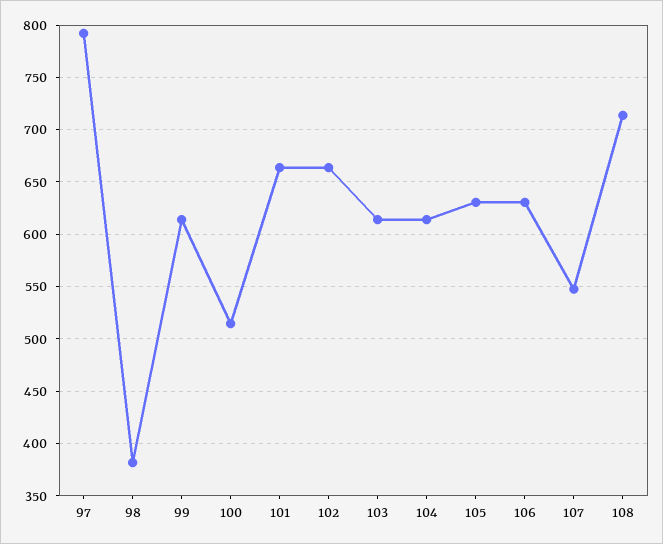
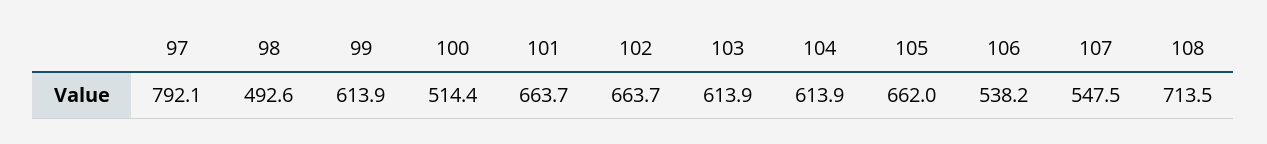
  {
    "97": 792.1,
-   "98": 380,
+   "98": 492.6,
    "99": 613.9,
    "100": 514.4,
    "101": 663.7,
    "102": 663.7,
    "103": 613.9,
    "104": 613.9,
-   "105": 630,
+   "105": 662,
-   "106": 630,
+   "106": 538.2,
    "107": 547.5,
    "108": 713.5
  }

